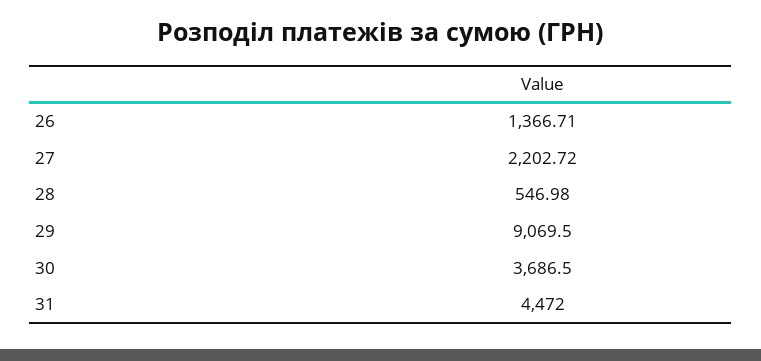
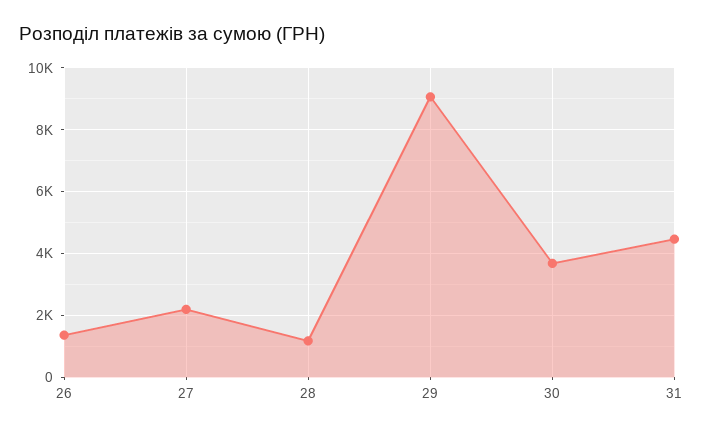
  {
    "26": 1366.71,
    "27": 2202.72,
-   "28": 546.98,
+   "28": 1200,
    "29": 9069.5,
    "30": 3686.5,
    "31": 4472
  }

